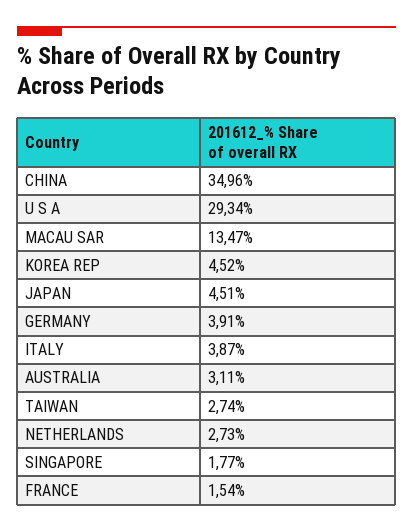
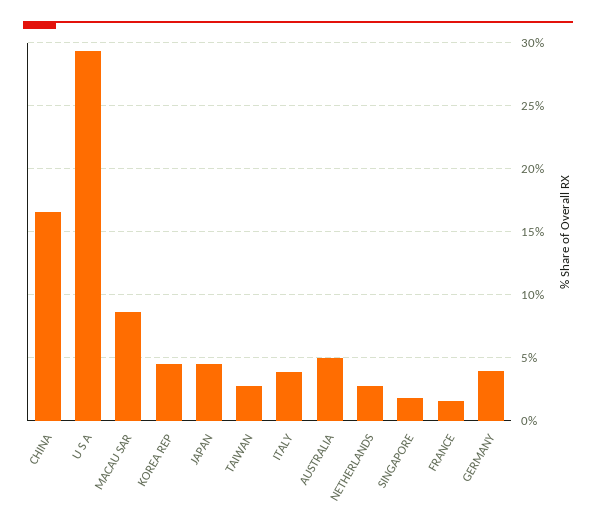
  {
-   "CHINA": 34.96,
+   "CHINA": 16.5,
    "U S A": 29.34,
-   "MACAU SAR": 13.47,
+   "MACAU SAR": 8.5,
    "KOREA REP": 4.52,
    "JAPAN": 4.51,
    "GERMANY": 3.91,
    "ITALY": 3.87,
-   "AUSTRALIA": 3.11,
+   "AUSTRALIA": 5,
    "TAIWAN": 2.74,
    "NETHERLANDS": 2.73,
    "SINGAPORE": 1.77,
    "FRANCE": 1.54
  }

